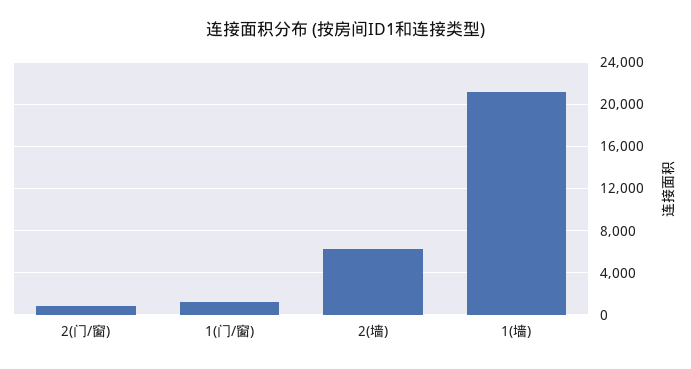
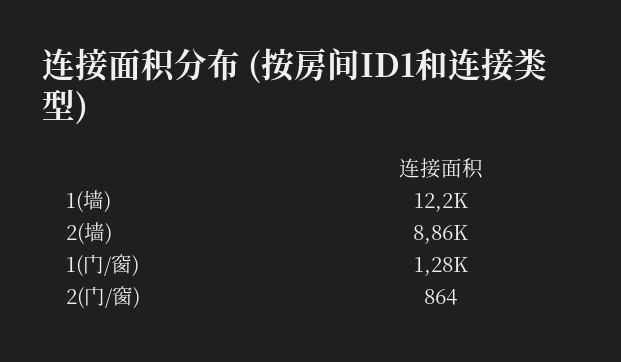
  {
    "2(门/窗)": 864,
    "1(门/窗)": 1280,
-   "2(墙)": 6000,
+   "2(墙)": 8860,
-   "1(墙)": 21000
+   "1(墙)": 12200
  }

